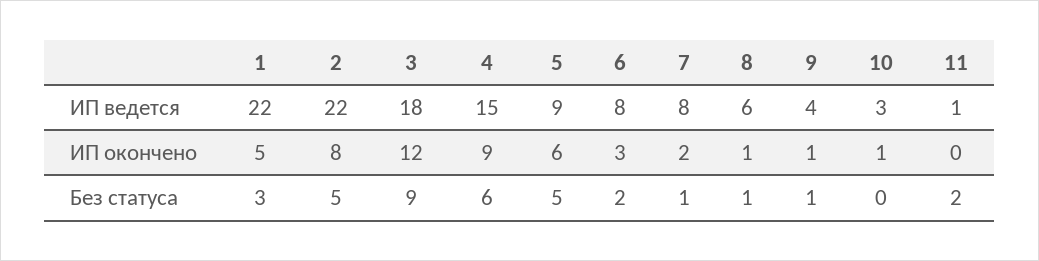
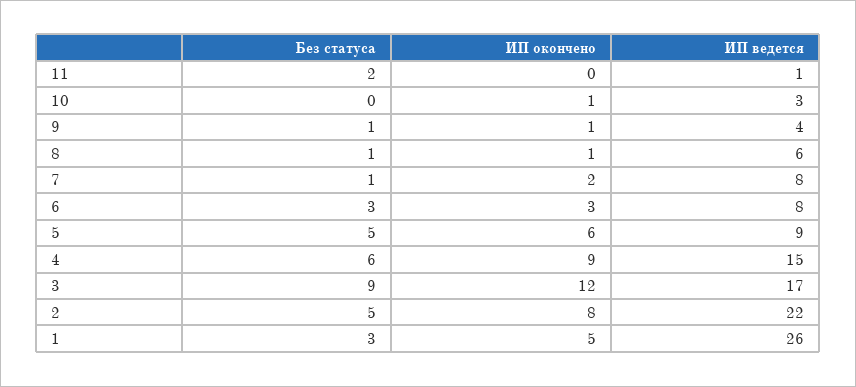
  {
    "1": {
-     "ИП ведется": 22,
+     "ИП ведется": 26,
      "ИП окончено": 5,
      "Без статуса": 3
    },
    "2": {
      "ИП ведется": 22,
      "ИП окончено": 8,
      "Без статуса": 5
    },
    "3": {
-     "ИП ведется": 18,
+     "ИП ведется": 17,
      "ИП окончено": 12,
      "Без статуса": 9
    },
    "4": {
      "ИП ведется": 15,
      "ИП окончено": 9,
      "Без статуса": 6
    },
    "5": {
      "ИП ведется": 9,
      "ИП окончено": 6,
      "Без статуса": 5
    },
    "6": {
      "ИП ведется": 8,
      "ИП окончено": 3,
-     "Без статуса": 2
+     "Без статуса": 3
    },
    "7": {
      "ИП ведется": 8,
      "ИП окончено": 2,
      "Без статуса": 1
    },
    "8": {
      "ИП ведется": 6,
      "ИП окончено": 1,
      "Без статуса": 1
    },
    "9": {
      "ИП ведется": 4,
      "ИП окончено": 1,
      "Без статуса": 1
    },
    "10": {
      "ИП ведется": 3,
      "ИП окончено": 1,
      "Без статуса": 0
    },
    "11": {
      "ИП ведется": 1,
      "ИП окончено": 0,
      "Без статуса": 2
    }
  }

